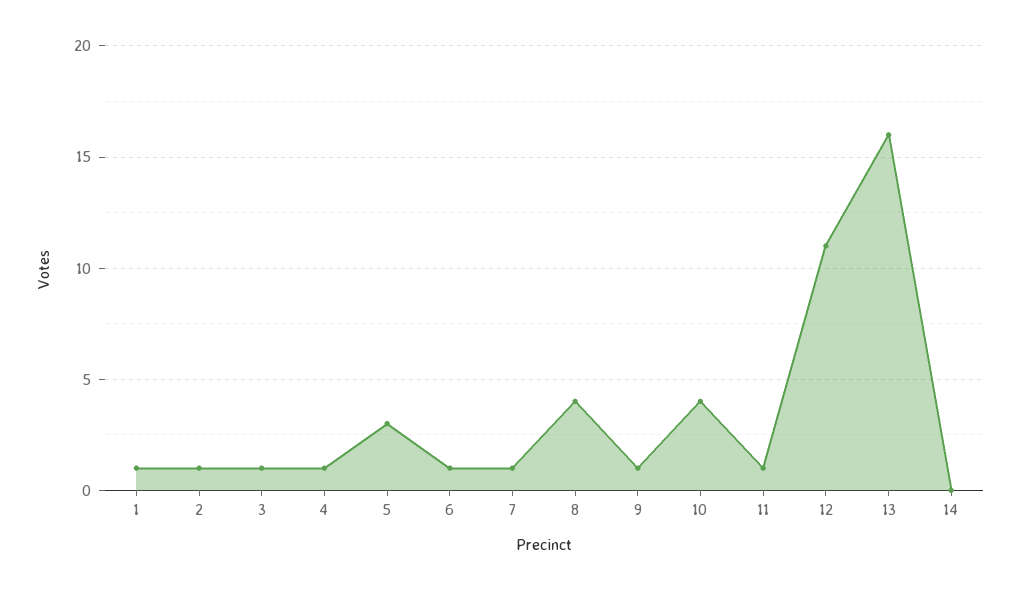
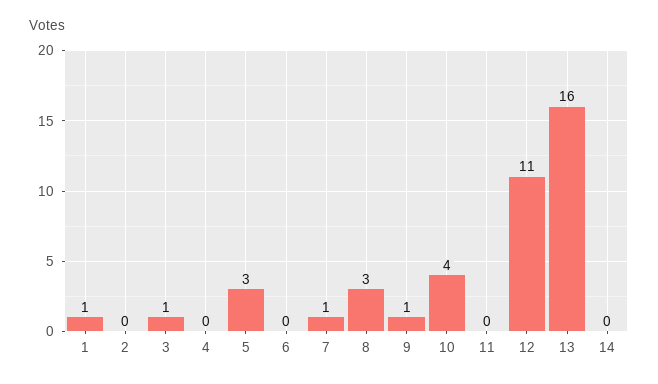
  {
    "1": 1,
-   "2": 1,
+   "2": 0,
    "3": 1,
-   "4": 1,
+   "4": 0,
    "5": 3,
-   "6": 1,
+   "6": 0,
    "7": 1,
-   "8": 4,
+   "8": 3,
    "9": 1,
    "10": 4,
-   "11": 1,
+   "11": 0,
    "12": 11,
    "13": 16,
    "14": 0
  }

